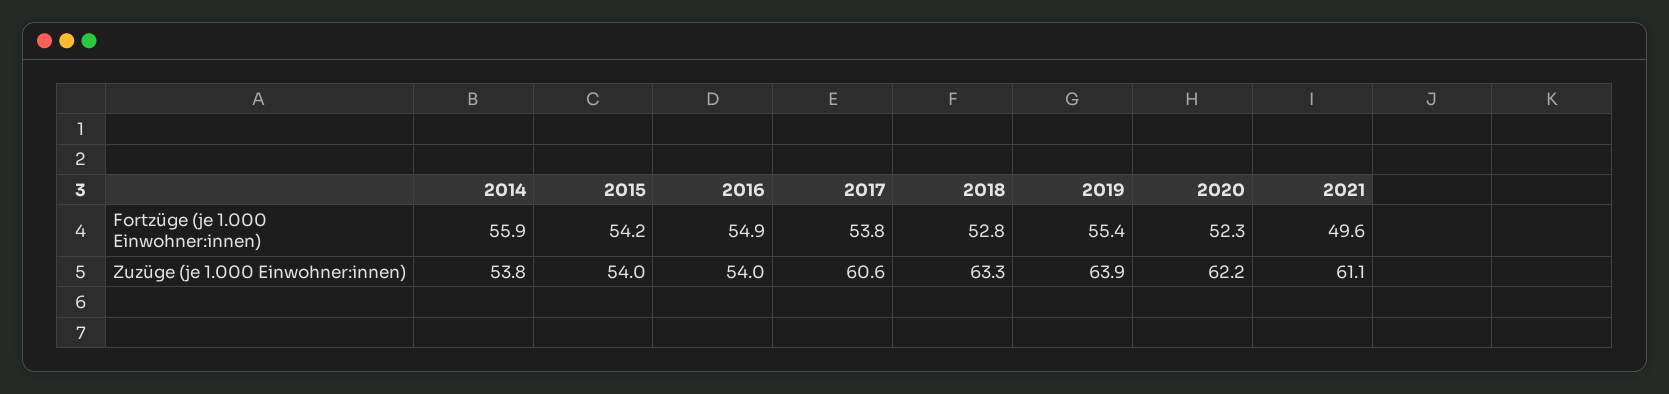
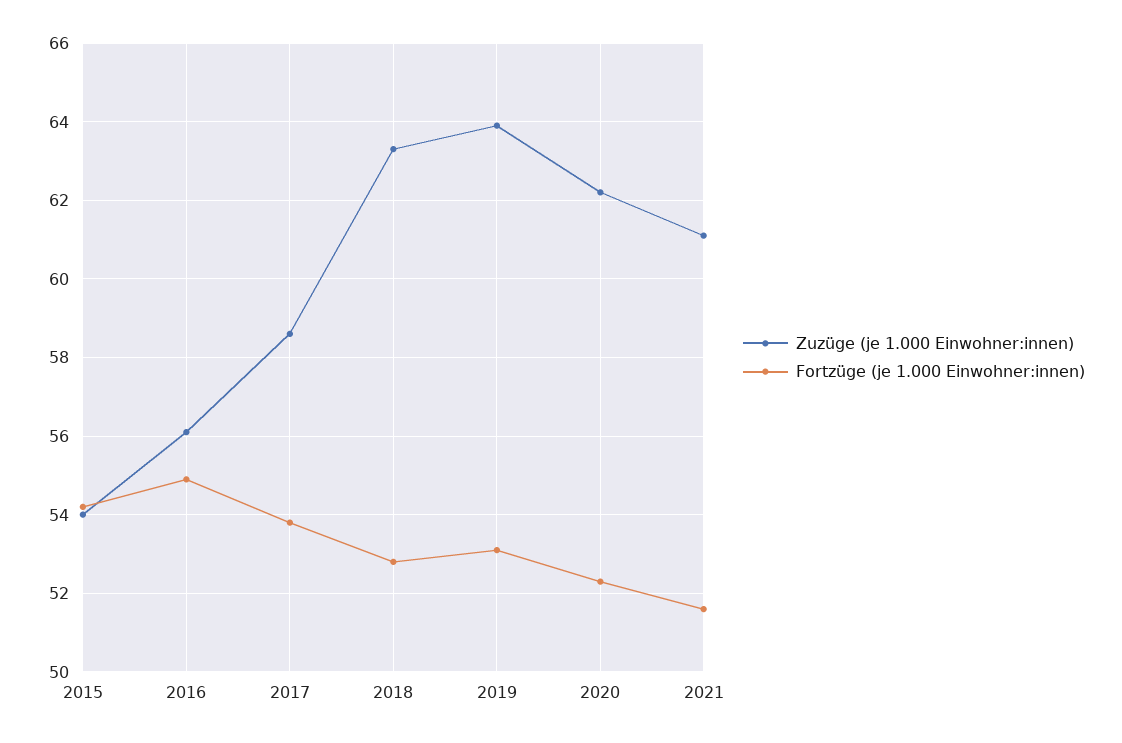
  {
    "Fortzüge (je 1.000 Einwohner:innen)": {
-     "2014": 55.9,
      "2015": 54.2,
      "2016": 54.9,
      "2017": 53.8,
      "2018": 52.8,
-     "2019": 55.4,
+     "2019": 53,
      "2020": 52.3,
-     "2021": 49.6
+     "2021": 51.5
    },
    "Zuzüge (je 1.000 Einwohner:innen)": {
-     "2014": 53.8,
      "2015": 54,
-     "2016": 54,
+     "2016": 56,
-     "2017": 60.6,
+     "2017": 58.5,
      "2018": 63.3,
      "2019": 63.9,
      "2020": 62.2,
      "2021": 61.1
    }
  }

